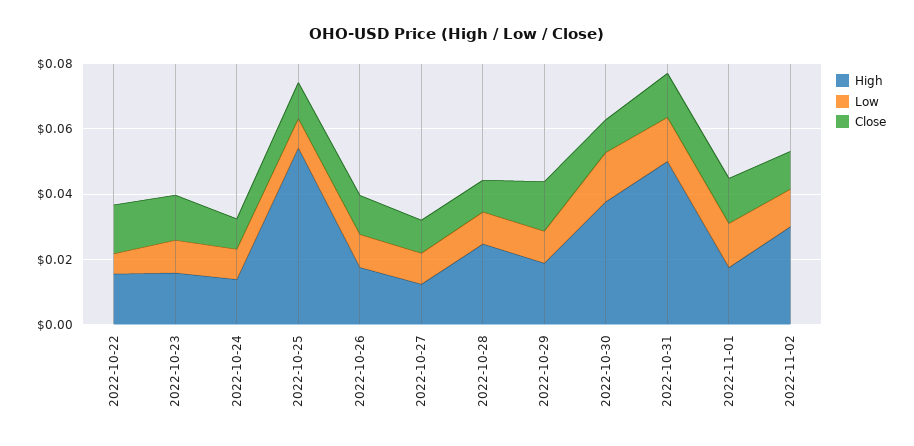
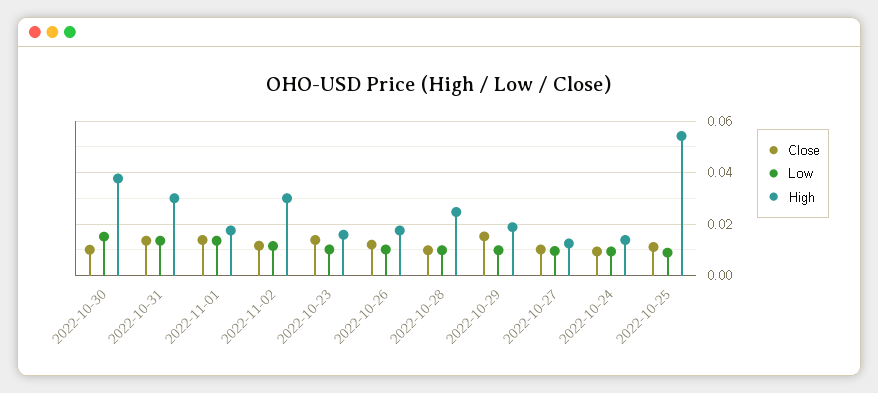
  {
    "High": {
-     "2022-10-22": 0.015,
      "2022-10-23": 0.015,
      "2022-10-24": 0.015,
      "2022-10-25": 0.055,
      "2022-10-26": 0.0175,
      "2022-10-27": 0.0125,
      "2022-10-28": 0.025,
      "2022-10-29": 0.02,
      "2022-10-30": 0.0375,
-     "2022-10-31": 0.05,
+     "2022-10-31": 0.03,
      "2022-11-01": 0.0175,
      "2022-11-02": 0.03
    },
    "Low": {
-     "2022-10-22": 0.005,
      "2022-10-23": 0.01,
      "2022-10-24": 0.01,
      "2022-10-25": 0.01,
      "2022-10-26": 0.01,
      "2022-10-27": 0.01,
      "2022-10-28": 0.01,
      "2022-10-29": 0.01,
      "2022-10-30": 0.015,
      "2022-10-31": 0.0125,
      "2022-11-01": 0.0125,
      "2022-11-02": 0.0125
    },
    "Close": {
-     "2022-10-22": 0.015,
      "2022-10-23": 0.015,
      "2022-10-24": 0.01,
      "2022-10-25": 0.01,
      "2022-10-26": 0.0125,
      "2022-10-27": 0.01,
      "2022-10-28": 0.01,
      "2022-10-29": 0.015,
      "2022-10-30": 0.01,
      "2022-10-31": 0.0125,
      "2022-11-01": 0.015,
      "2022-11-02": 0.0125
    }
  }

